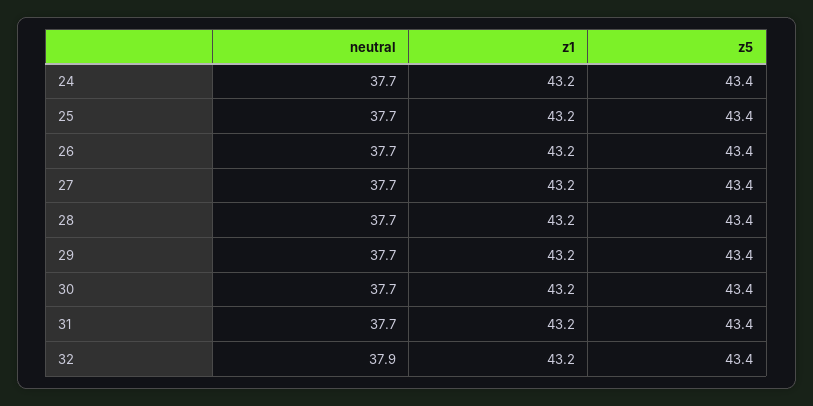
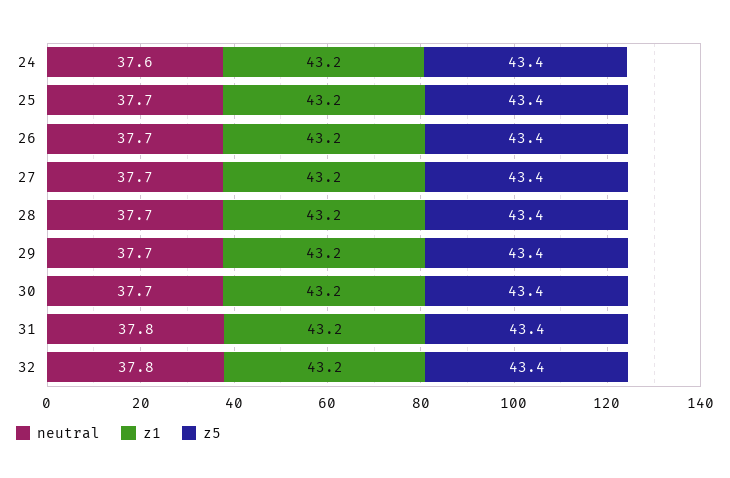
  {
    "neutral": {
-     "24": 37.7,
+     "24": 37.6,
      "25": 37.7,
      "26": 37.7,
      "27": 37.7,
      "28": 37.7,
      "29": 37.7,
      "30": 37.7,
-     "31": 37.7,
+     "31": 37.8,
-     "32": 37.9
+     "32": 37.8
    },
    "z1": {
      "24": 43.2,
      "25": 43.2,
      "26": 43.2,
      "27": 43.2,
      "28": 43.2,
      "29": 43.2,
      "30": 43.2,
      "31": 43.2,
      "32": 43.2
    },
    "z5": {
      "24": 43.4,
      "25": 43.4,
      "26": 43.4,
      "27": 43.4,
      "28": 43.4,
      "29": 43.4,
      "30": 43.4,
      "31": 43.4,
      "32": 43.4
    }
  }

